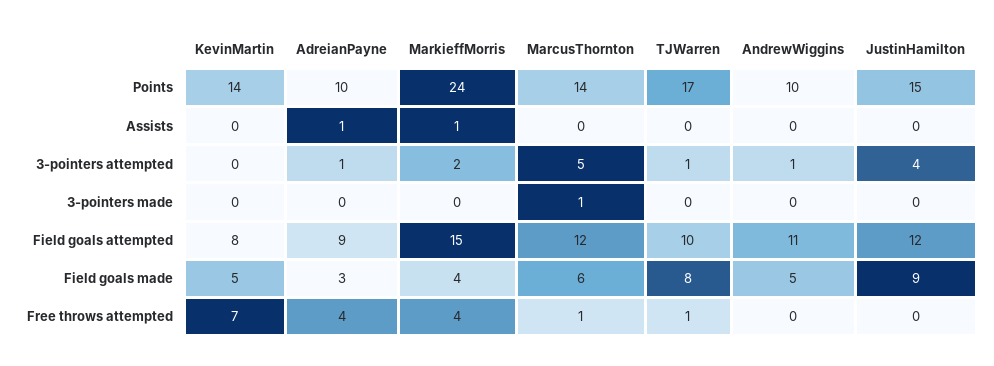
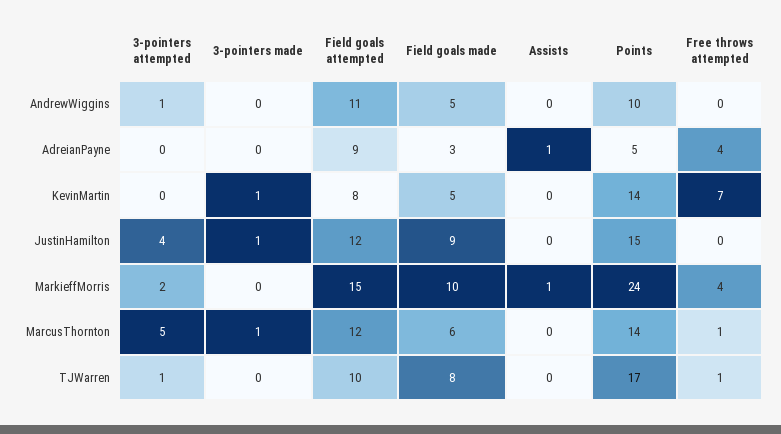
  {
    "KevinMartin": {
      "Points": 14,
      "Assists": 0,
      "3-pointers attempted": 0,
-     "3-pointers made": 0,
+     "3-pointers made": 1,
      "Field goals attempted": 8,
      "Field goals made": 5,
      "Free throws attempted": 7
    },
    "AdreianPayne": {
-     "Points": 10,
+     "Points": 5,
      "Assists": 1,
-     "3-pointers attempted": 1,
+     "3-pointers attempted": 0,
      "3-pointers made": 0,
      "Field goals attempted": 9,
      "Field goals made": 3,
      "Free throws attempted": 4
    },
    "MarkieffMorris": {
      "Points": 24,
      "Assists": 1,
      "3-pointers attempted": 2,
      "3-pointers made": 0,
      "Field goals attempted": 15,
-     "Field goals made": 4,
+     "Field goals made": 10,
      "Free throws attempted": 4
    },
    "MarcusThornton": {
      "Points": 14,
      "Assists": 0,
      "3-pointers attempted": 5,
      "3-pointers made": 1,
      "Field goals attempted": 12,
      "Field goals made": 6,
      "Free throws attempted": 1
    },
    "TJWarren": {
      "Points": 17,
      "Assists": 0,
      "3-pointers attempted": 1,
      "3-pointers made": 0,
      "Field goals attempted": 10,
      "Field goals made": 8,
      "Free throws attempted": 1
    },
    "AndrewWiggins": {
      "Points": 10,
      "Assists": 0,
      "3-pointers attempted": 1,
      "3-pointers made": 0,
      "Field goals attempted": 11,
      "Field goals made": 5,
      "Free throws attempted": 0
    },
    "JustinHamilton": {
      "Points": 15,
      "Assists": 0,
      "3-pointers attempted": 4,
-     "3-pointers made": 0,
+     "3-pointers made": 1,
      "Field goals attempted": 12,
      "Field goals made": 9,
      "Free throws attempted": 0
    }
  }

